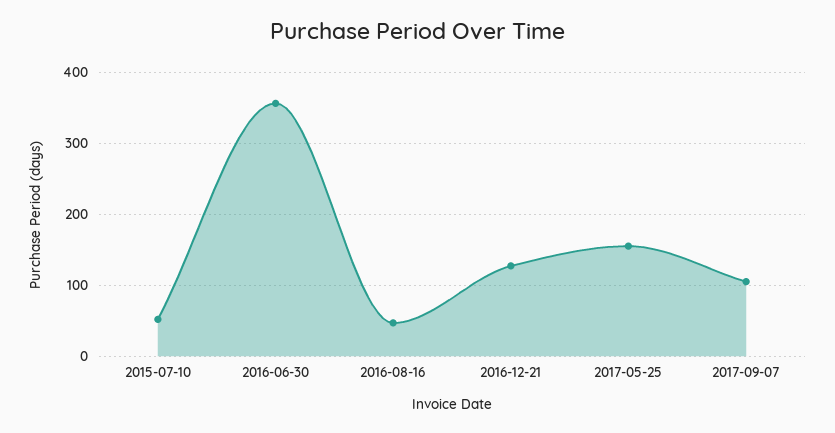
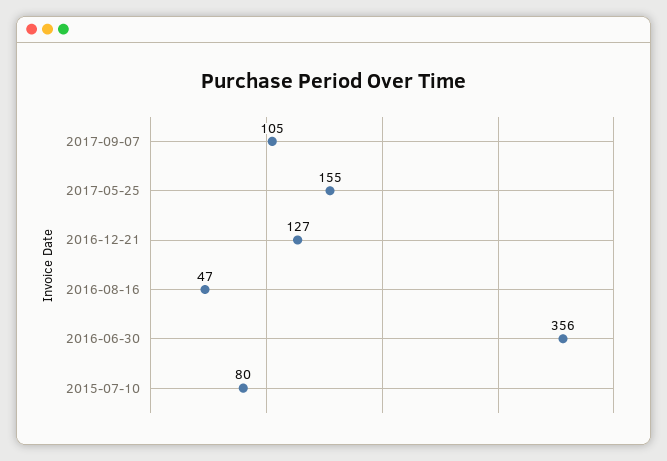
  {
-   "2015-07-10": 50,
+   "2015-07-10": 80,
    "2016-06-30": 356,
    "2016-08-16": 47,
    "2016-12-21": 127,
    "2017-05-25": 155,
    "2017-09-07": 105
  }

